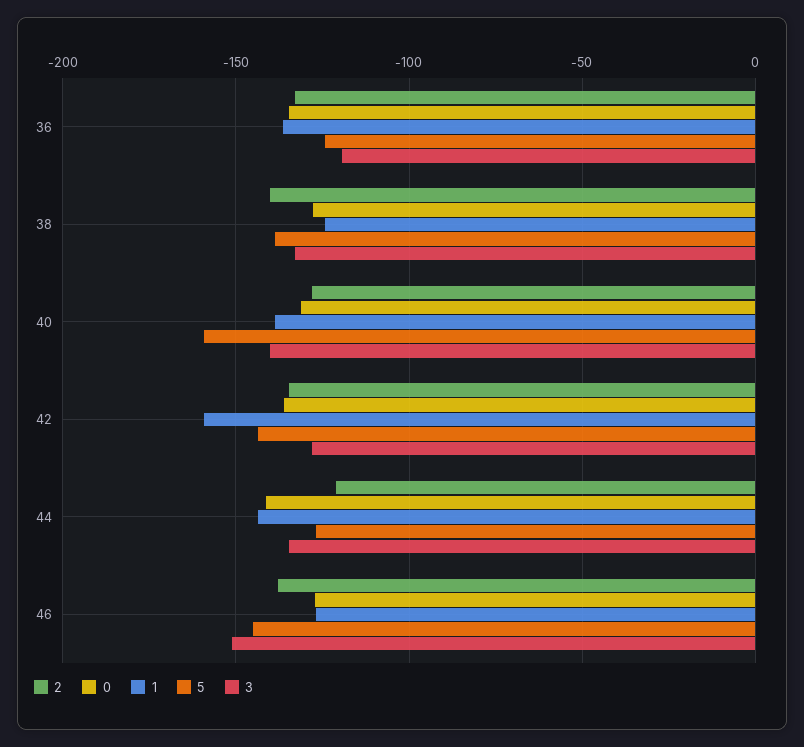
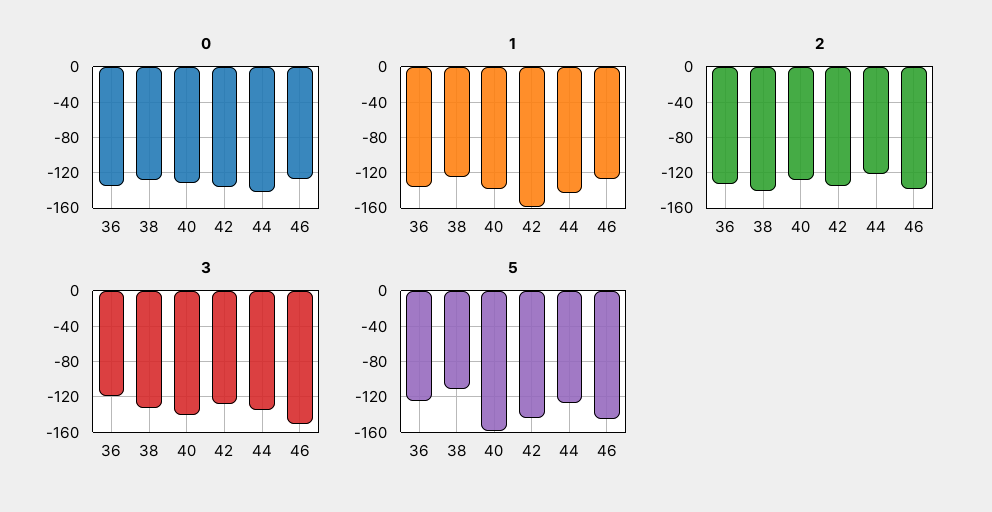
  {
    "2": {
      "36": -135,
      "38": -140,
      "40": -130,
      "42": -135,
      "44": -120,
      "46": -140
    },
    "0": {
      "36": -135,
      "38": -130,
      "40": -130,
      "42": -135,
      "44": -140,
      "46": -125
    },
    "1": {
      "36": -135,
      "38": -125,
      "40": -140,
      "42": -160,
      "44": -145,
      "46": -125
    },
    "5": {
      "36": -125,
-     "38": -140,
+     "38": -110,
      "40": -160,
      "42": -145,
      "44": -125,
      "46": -145
    },
    "3": {
      "36": -120,
      "38": -135,
      "40": -140,
      "42": -130,
      "44": -135,
      "46": -150
    }
  }

